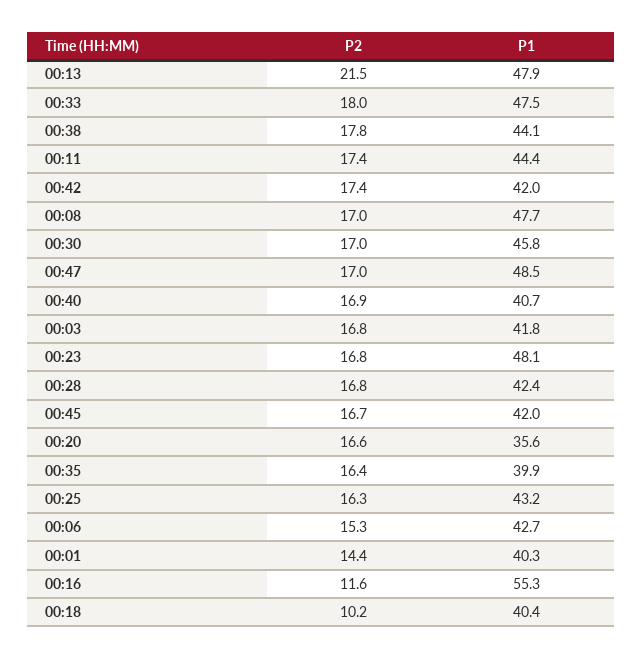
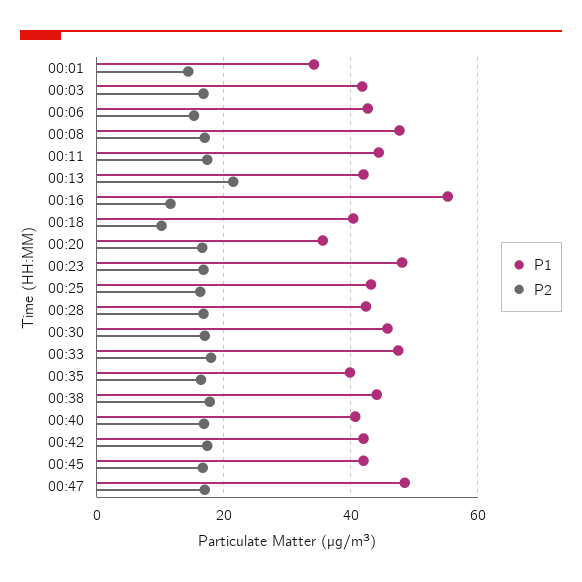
  {
    "P2": {
      "00:13": 21.5,
      "00:33": 18,
      "00:38": 17.8,
      "00:11": 17.4,
      "00:42": 17.4,
      "00:08": 17,
      "00:30": 17,
      "00:47": 17,
      "00:40": 16.9,
      "00:03": 16.8,
      "00:23": 16.8,
      "00:28": 16.8,
      "00:45": 16.7,
      "00:20": 16.6,
      "00:35": 16.4,
      "00:25": 16.3,
      "00:06": 15.3,
      "00:01": 14.4,
      "00:16": 11.6,
      "00:18": 10.2
    },
    "P1": {
-     "00:13": 47.9,
+     "00:13": 42,
      "00:33": 47.5,
      "00:38": 44.1,
      "00:11": 44.4,
      "00:42": 42,
      "00:08": 47.7,
      "00:30": 45.8,
      "00:47": 48.5,
      "00:40": 40.7,
      "00:03": 41.8,
      "00:23": 48.1,
      "00:28": 42.4,
      "00:45": 42,
      "00:20": 35.6,
      "00:35": 39.9,
      "00:25": 43.2,
      "00:06": 42.7,
-     "00:01": 40.3,
+     "00:01": 34,
      "00:16": 55.3,
      "00:18": 40.4
    }
  }

